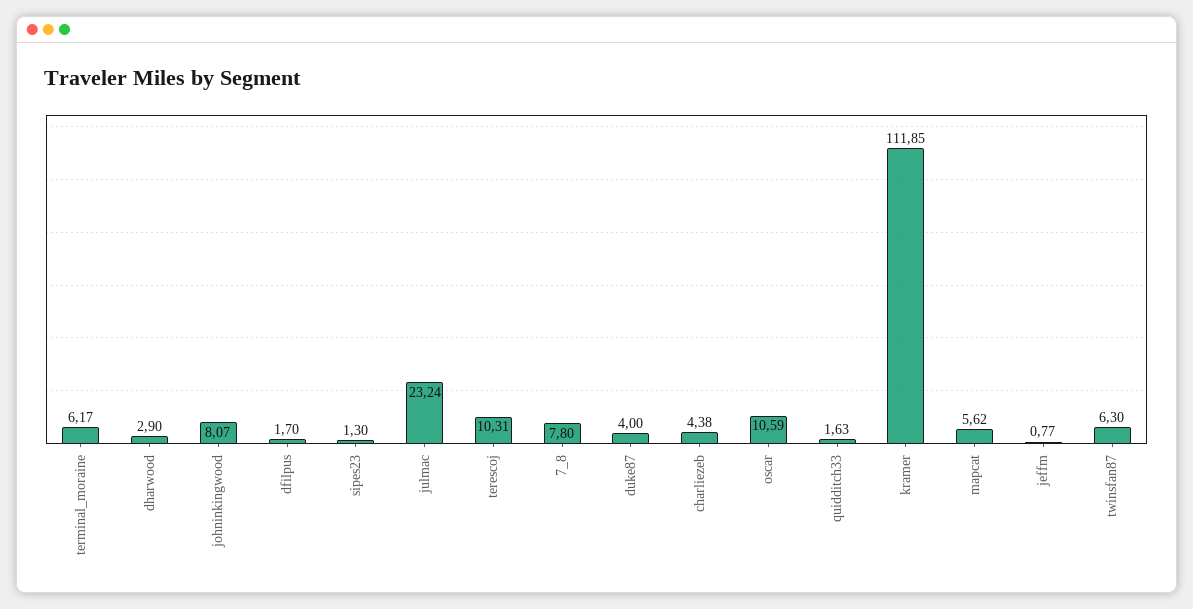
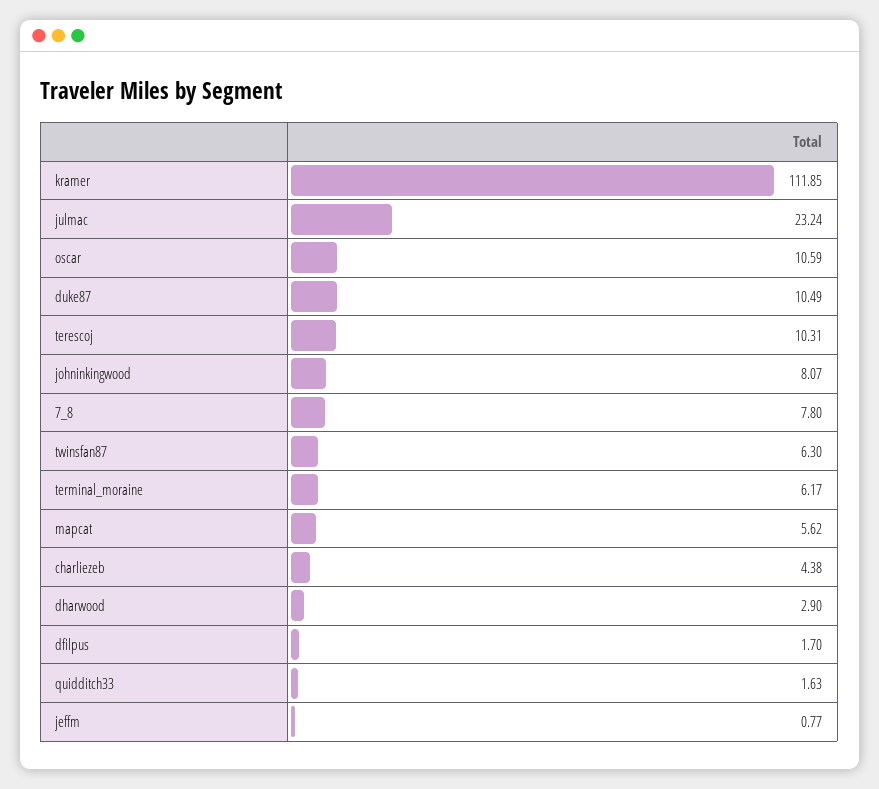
  {
    "terminal_moraine": 6.17,
    "dharwood": 2.9,
    "johninkingwood": 8.07,
    "dfilpus": 1.7,
-   "sipes23": 1.3,
    "julmac": 23.24,
    "terescoj": 10.31,
    "7_8": 7.8,
-   "duke87": 4,
+   "duke87": 10.49,
    "charliezeb": 4.38,
    "oscar": 10.59,
    "quidditch33": 1.63,
    "kramer": 111.85,
    "mapcat": 5.62,
    "jeffm": 0.77,
    "twinsfan87": 6.3
  }

